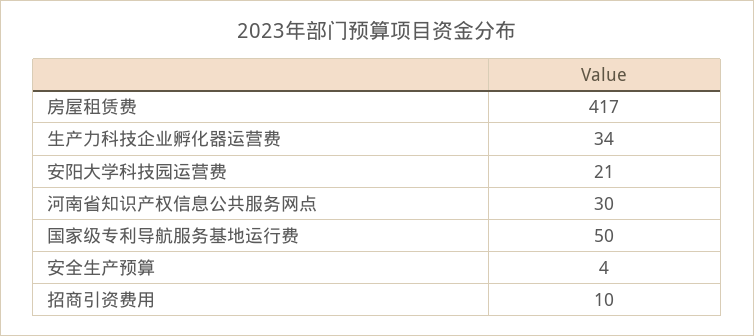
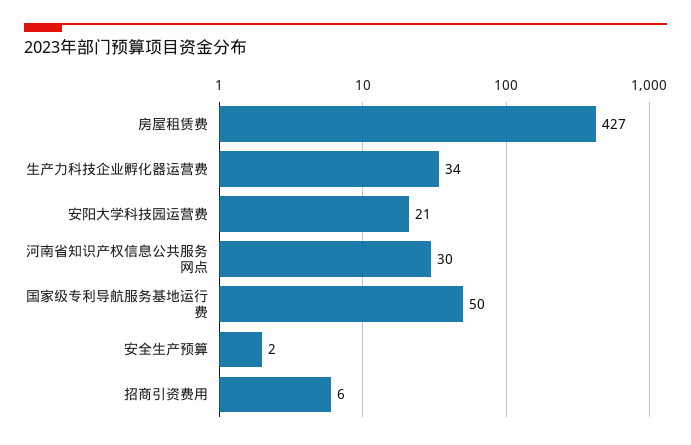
  {
-   "房屋租赁费": 417,
+   "房屋租赁费": 427,
    "生产力科技企业孵化器运营费": 34,
    "安阳大学科技园运营费": 21,
    "河南省知识产权信息公共服务网点": 30,
    "国家级专利导航服务基地运行费": 50,
-   "安全生产预算": 4,
+   "安全生产预算": 2,
-   "招商引资费用": 10
+   "招商引资费用": 6
  }

